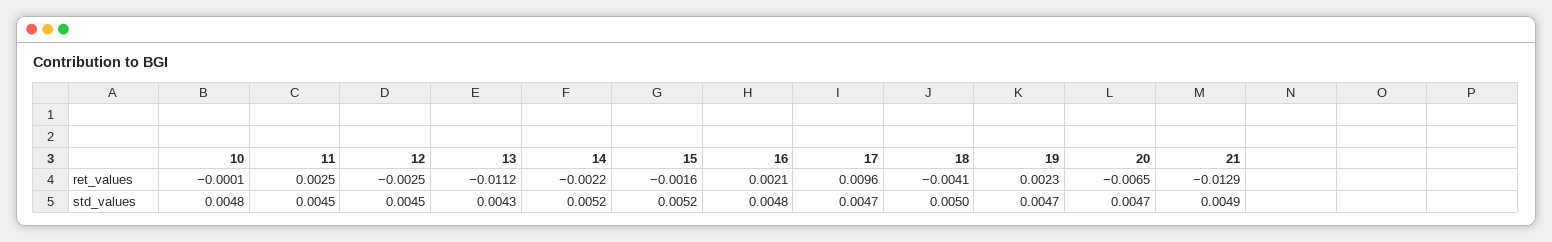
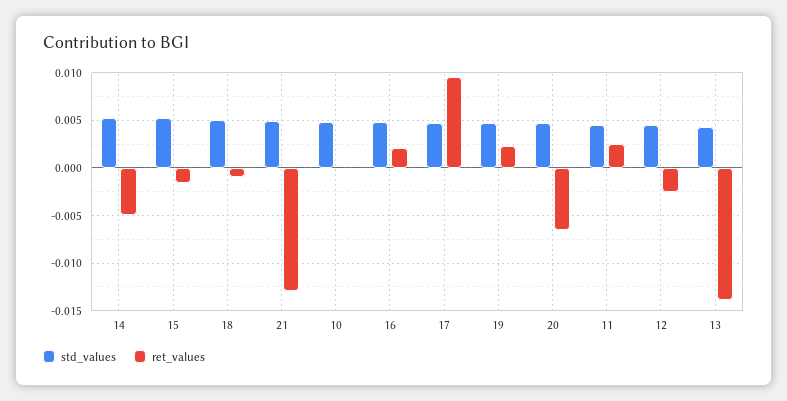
  {
    "ret_values": {
      "10": -0.0001,
      "11": 0.0025,
      "12": -0.0025,
-     "13": -0.0112,
+     "13": -0.014,
-     "14": -0.0022,
+     "14": -0.005,
      "15": -0.0016,
      "16": 0.0021,
      "17": 0.0096,
-     "18": -0.0041,
+     "18": -0.001,
      "19": 0.0023,
      "20": -0.0065,
      "21": -0.0129
    },
    "std_values": {
      "10": 0.0048,
      "11": 0.0045,
      "12": 0.0045,
      "13": 0.0043,
      "14": 0.0052,
      "15": 0.0052,
      "16": 0.0048,
      "17": 0.0047,
      "18": 0.005,
      "19": 0.0047,
      "20": 0.0047,
      "21": 0.0049
    }
  }

